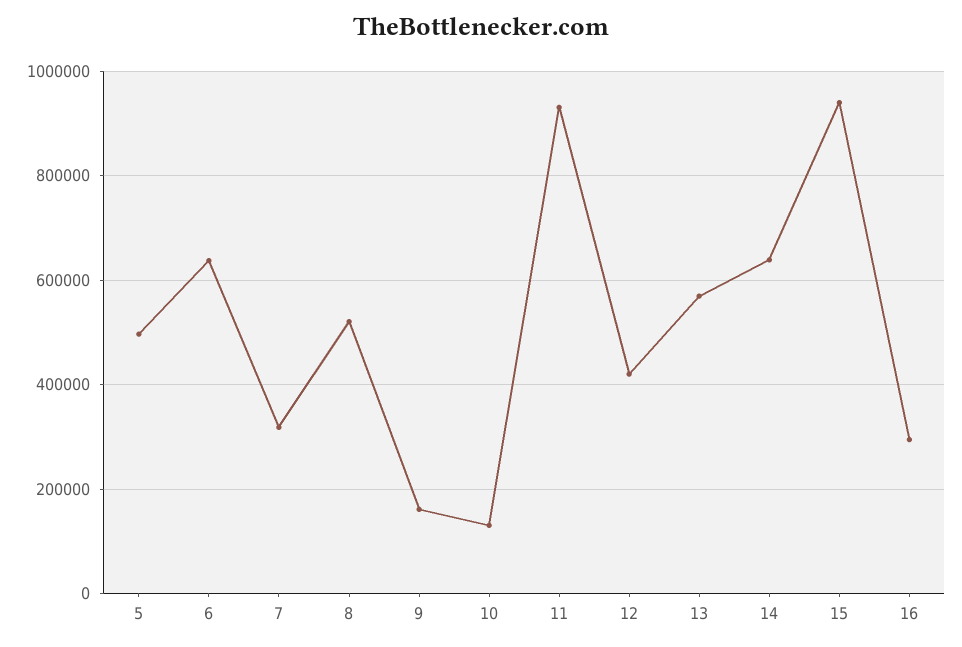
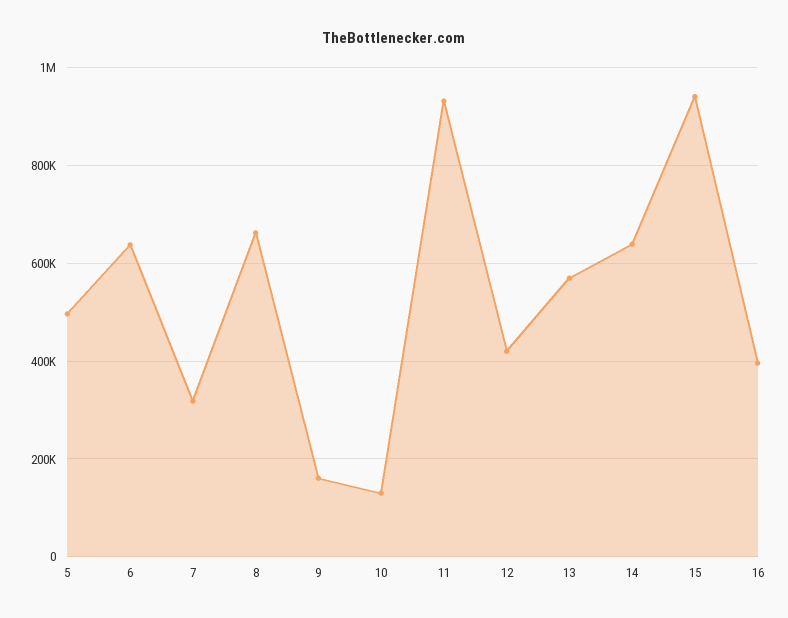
  {
    "5": 500000,
    "6": 640000,
    "7": 320000,
-   "8": 520000,
+   "8": 660000,
    "9": 160000,
    "10": 140000,
    "11": 940000,
    "12": 420000,
    "13": 560000,
    "14": 640000,
    "15": 940000,
-   "16": 300000
+   "16": 400000
  }

